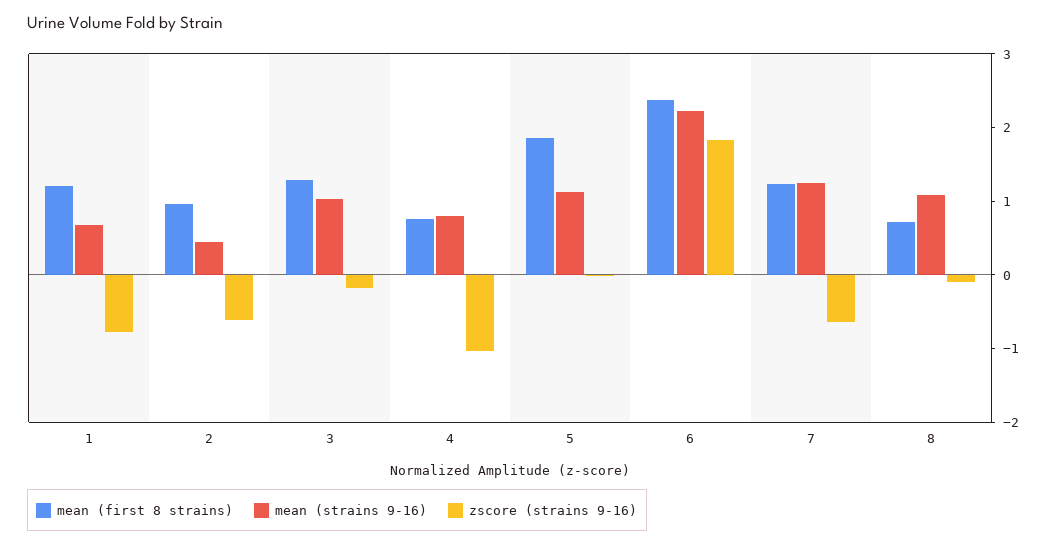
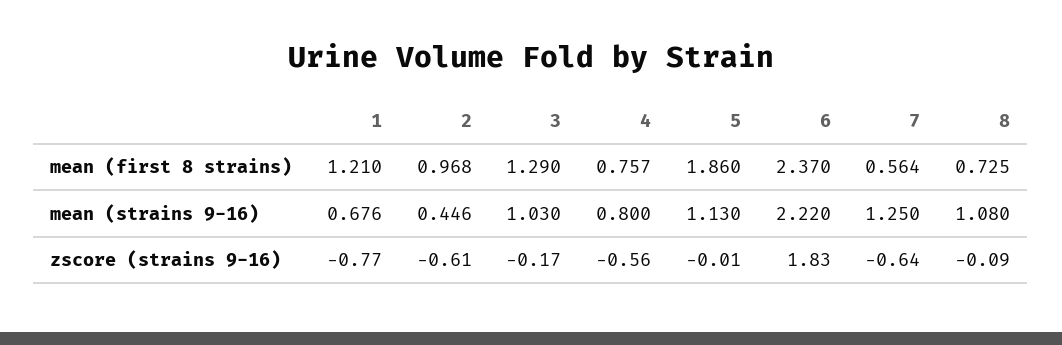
  {
    "mean (first 8 strains)": {
      "1": 1.21,
      "2": 0.968,
      "3": 1.29,
      "4": 0.757,
      "5": 1.86,
      "6": 2.37,
-     "7": 1.2,
+     "7": 0.564,
      "8": 0.725
    },
    "mean (strains 9-16)": {
      "1": 0.676,
      "2": 0.446,
      "3": 1.03,
      "4": 0.8,
      "5": 1.13,
      "6": 2.22,
      "7": 1.25,
      "8": 1.08
    },
    "zscore (strains 9-16)": {
      "1": -0.77,
      "2": -0.61,
      "3": -0.17,
-     "4": -1,
+     "4": -0.56,
      "5": -0.01,
      "6": 1.83,
      "7": -0.64,
      "8": -0.09
    }
  }

